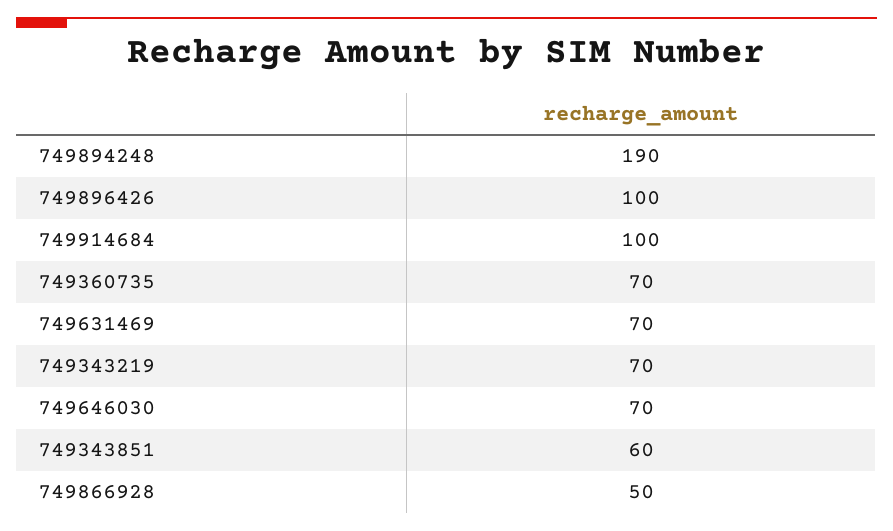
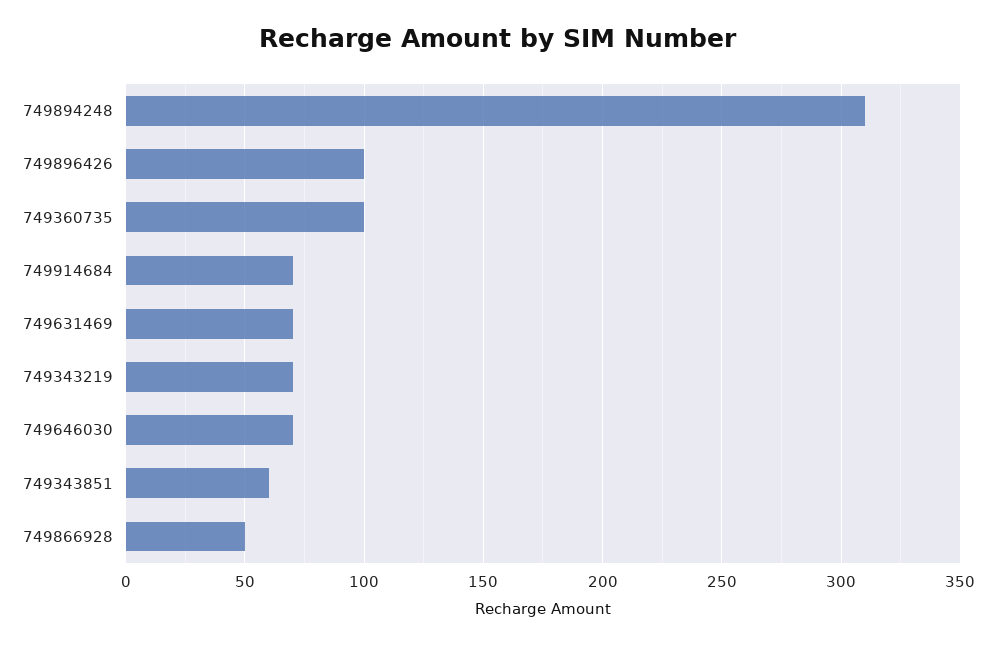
  {
-   "749894248": 190,
+   "749894248": 310,
    "749896426": 100,
-   "749914684": 100,
+   "749914684": 70,
-   "749360735": 70,
+   "749360735": 100,
    "749631469": 70,
    "749343219": 70,
    "749646030": 70,
    "749343851": 60,
    "749866928": 50
  }

